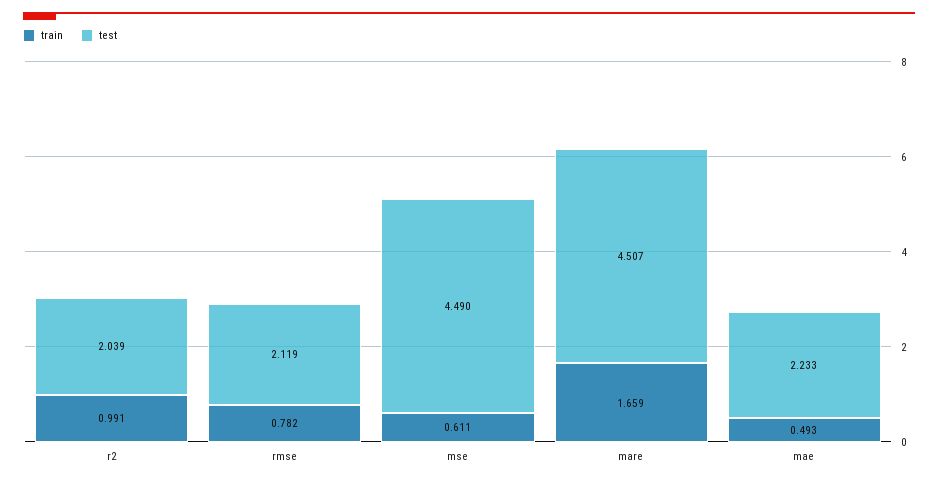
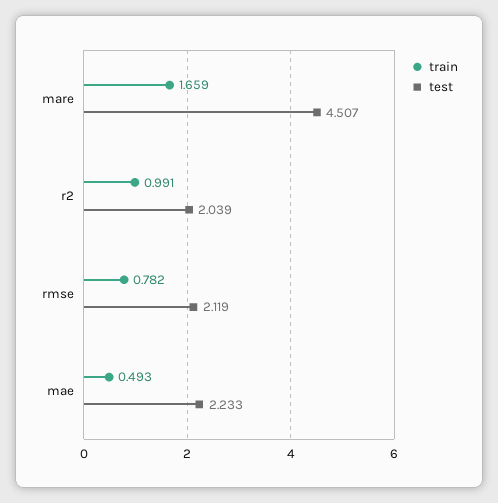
  {
    "train": {
      "r2": 0.991,
      "rmse": 0.782,
-     "mse": 0.611,
      "mare": 1.659,
      "mae": 0.493
    },
    "test": {
      "r2": 2.039,
      "rmse": 2.119,
-     "mse": 4.49,
      "mare": 4.507,
      "mae": 2.233
    }
  }

